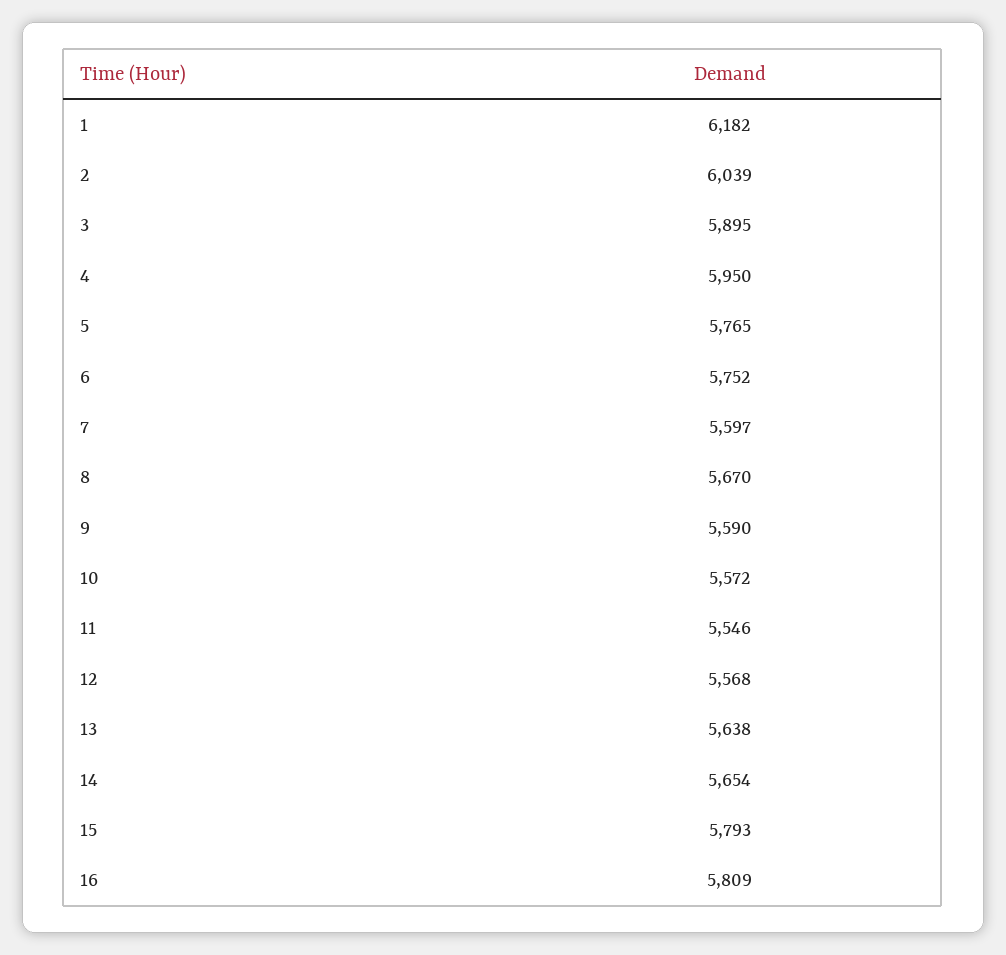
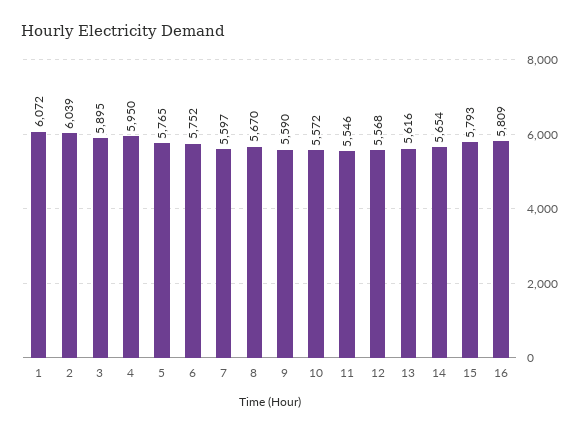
  {
-   "1": 6182,
+   "1": 6072,
    "2": 6039,
    "3": 5895,
    "4": 5950,
    "5": 5765,
    "6": 5752,
    "7": 5597,
    "8": 5670,
    "9": 5590,
    "10": 5572,
    "11": 5546,
    "12": 5568,
-   "13": 5638,
+   "13": 5616,
    "14": 5654,
    "15": 5793,
    "16": 5809
  }

